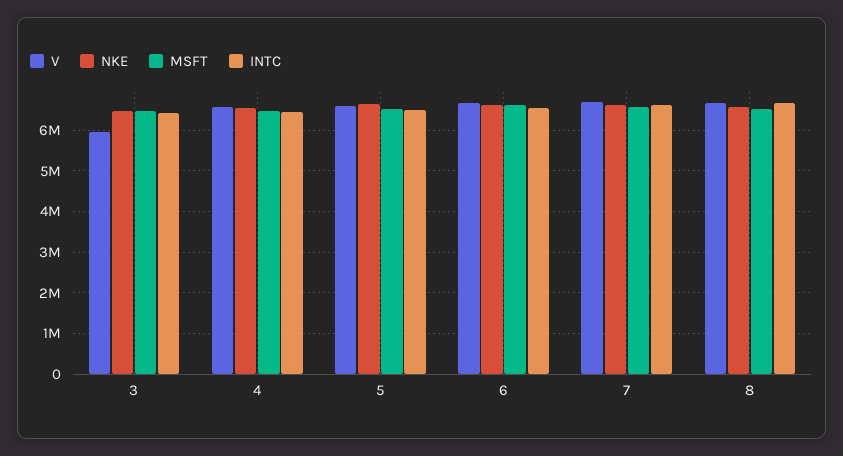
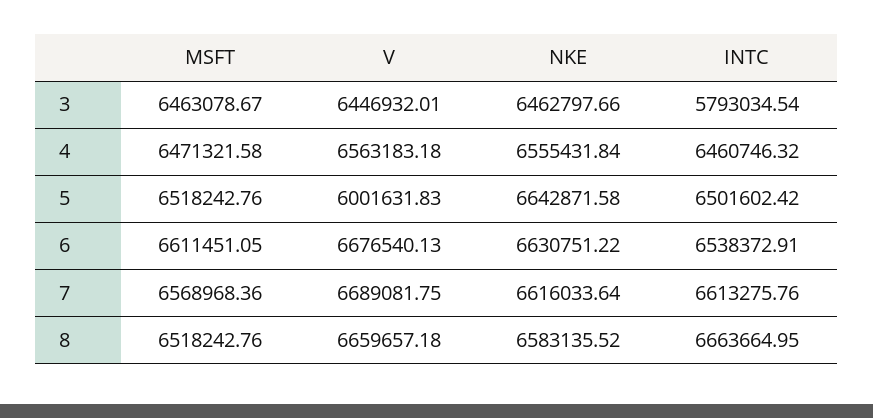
  {
    "V": {
-     "3": 6000000,
+     "3": 6446932.01,
      "4": 6563183.18,
-     "5": 6600000,
+     "5": 6001631.83,
      "6": 6676540.13,
      "7": 6689081.75,
      "8": 6659657.18
    },
    "NKE": {
      "3": 6462797.66,
      "4": 6555431.84,
      "5": 6642871.58,
      "6": 6630751.22,
      "7": 6616033.64,
      "8": 6583135.52
    },
    "MSFT": {
      "3": 6463078.67,
      "4": 6471321.58,
      "5": 6518242.76,
      "6": 6611451.05,
      "7": 6568968.36,
      "8": 6518242.76
    },
    "INTC": {
-     "3": 6400000,
+     "3": 5793034.54,
      "4": 6460746.32,
      "5": 6501602.42,
      "6": 6538372.91,
      "7": 6613275.76,
      "8": 6663664.95
    }
  }

